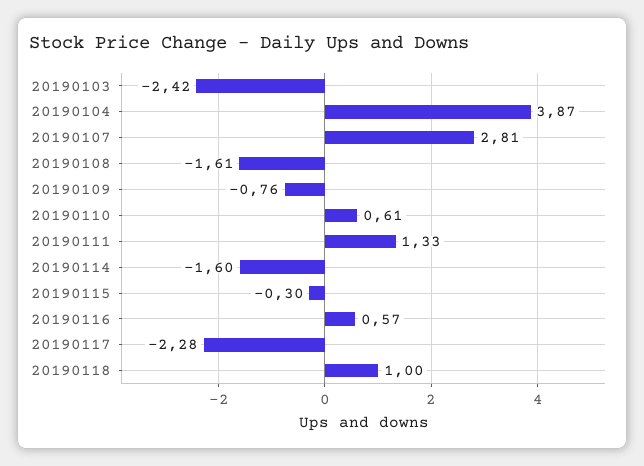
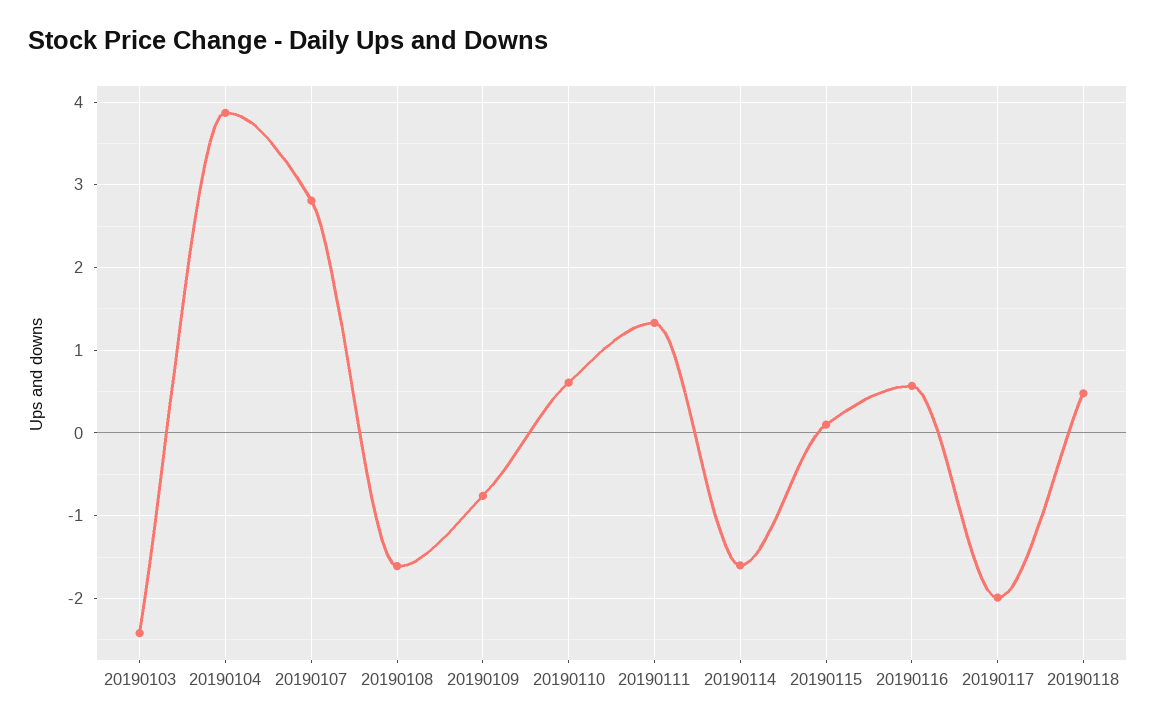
  {
    "20190103": -2.42,
    "20190104": 3.87,
    "20190107": 2.81,
    "20190108": -1.61,
    "20190109": -0.76,
    "20190110": 0.61,
    "20190111": 1.33,
    "20190114": -1.6,
-   "20190115": -0.3,
+   "20190115": 0.1,
    "20190116": 0.57,
-   "20190117": -2.28,
+   "20190117": -2,
-   "20190118": 1
+   "20190118": 0.5
  }

